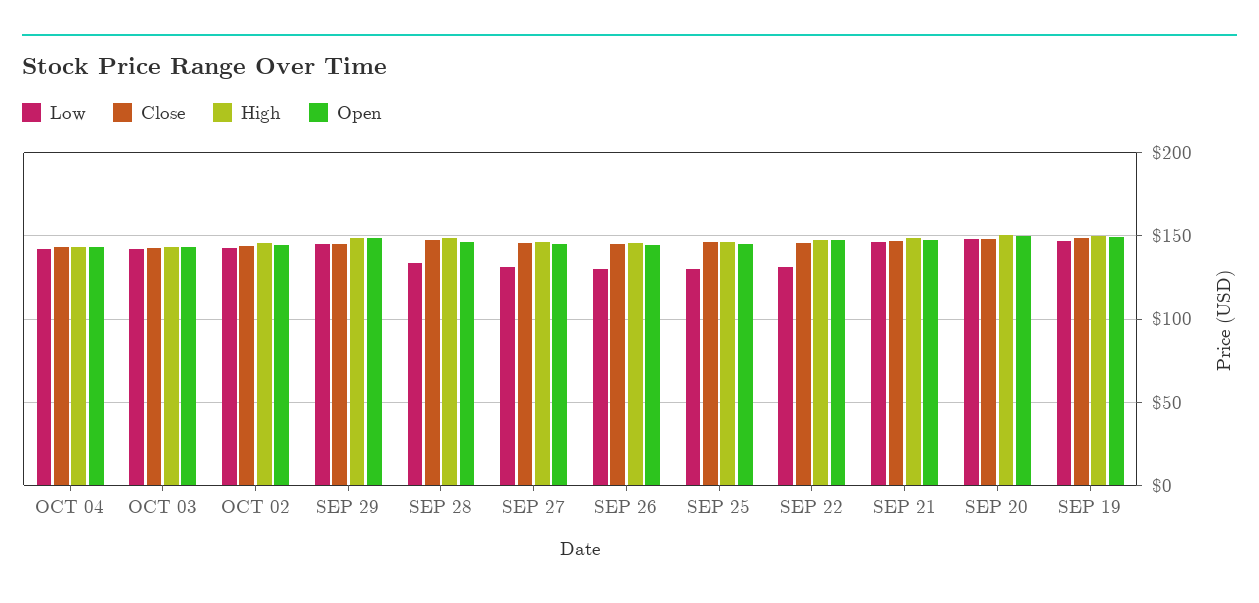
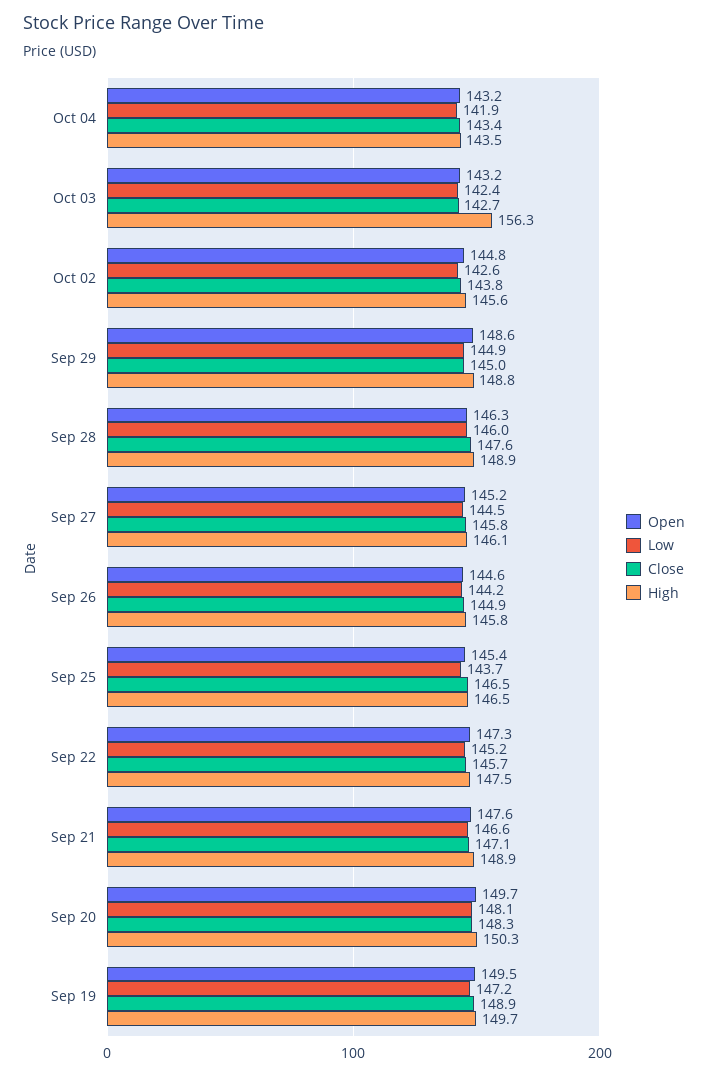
  {
    "Low": {
      "OCT 04": 141.9,
      "OCT 03": 142.4,
      "OCT 02": 142.6,
      "SEP 29": 144.9,
-     "SEP 28": 135,
+     "SEP 28": 146,
-     "SEP 27": 130,
+     "SEP 27": 144.5,
-     "SEP 26": 130,
+     "SEP 26": 144.2,
-     "SEP 25": 130,
+     "SEP 25": 143.7,
-     "SEP 22": 130,
+     "SEP 22": 145.2,
      "SEP 21": 146.6,
      "SEP 20": 148.1,
      "SEP 19": 147.2
    },
    "Close": {
      "OCT 04": 143.4,
      "OCT 03": 142.7,
      "OCT 02": 143.8,
      "SEP 29": 145,
      "SEP 28": 147.6,
      "SEP 27": 145.8,
      "SEP 26": 144.9,
      "SEP 25": 146.5,
      "SEP 22": 145.7,
      "SEP 21": 147.1,
      "SEP 20": 148.3,
      "SEP 19": 148.9
    },
    "High": {
      "OCT 04": 143.5,
-     "OCT 03": 145,
+     "OCT 03": 156.3,
      "OCT 02": 145.6,
      "SEP 29": 148.8,
      "SEP 28": 148.9,
      "SEP 27": 146.1,
      "SEP 26": 145.8,
      "SEP 25": 146.5,
      "SEP 22": 147.5,
      "SEP 21": 148.9,
      "SEP 20": 150.3,
      "SEP 19": 149.7
    },
    "Open": {
      "OCT 04": 143.2,
      "OCT 03": 143.2,
      "OCT 02": 144.8,
      "SEP 29": 148.6,
      "SEP 28": 146.3,
      "SEP 27": 145.2,
      "SEP 26": 144.6,
      "SEP 25": 145.4,
      "SEP 22": 147.3,
      "SEP 21": 147.6,
      "SEP 20": 149.7,
      "SEP 19": 149.5
    }
  }

